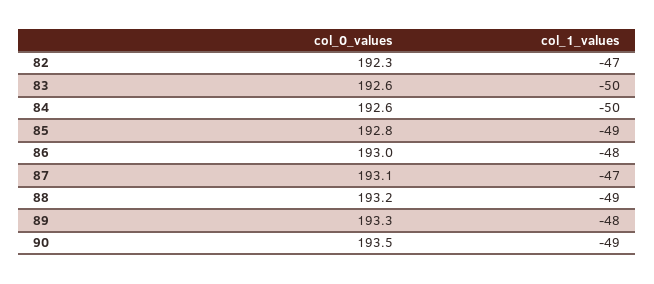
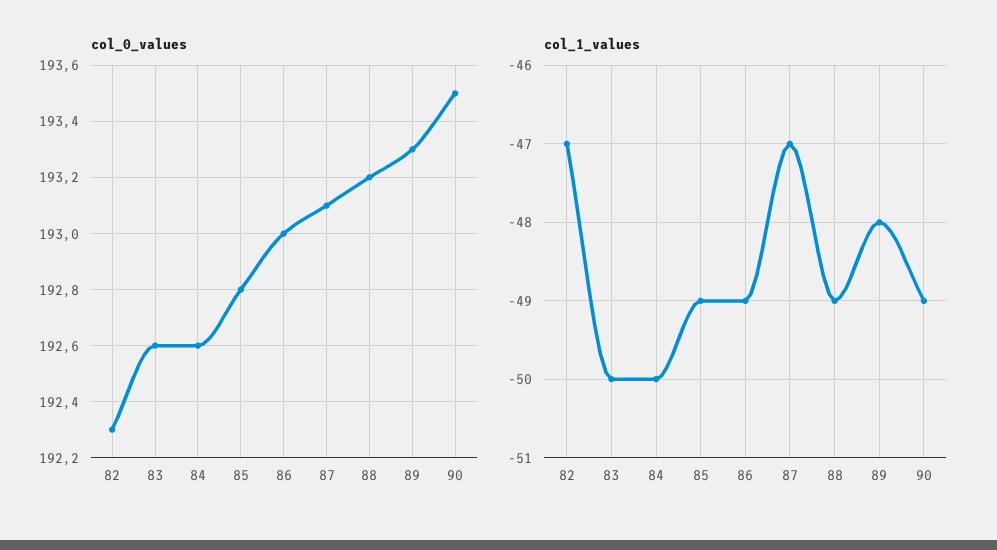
  {
    "col_0_values": {
      "82": 192.3,
      "83": 192.6,
      "84": 192.6,
      "85": 192.8,
      "86": 193,
      "87": 193.1,
      "88": 193.2,
      "89": 193.3,
      "90": 193.5
    },
    "col_1_values": {
      "82": -47,
      "83": -50,
      "84": -50,
      "85": -49,
-     "86": -48,
+     "86": -49,
      "87": -47,
      "88": -49,
      "89": -48,
      "90": -49
    }
  }

